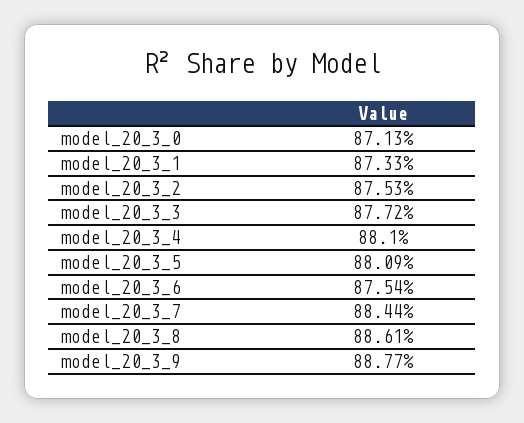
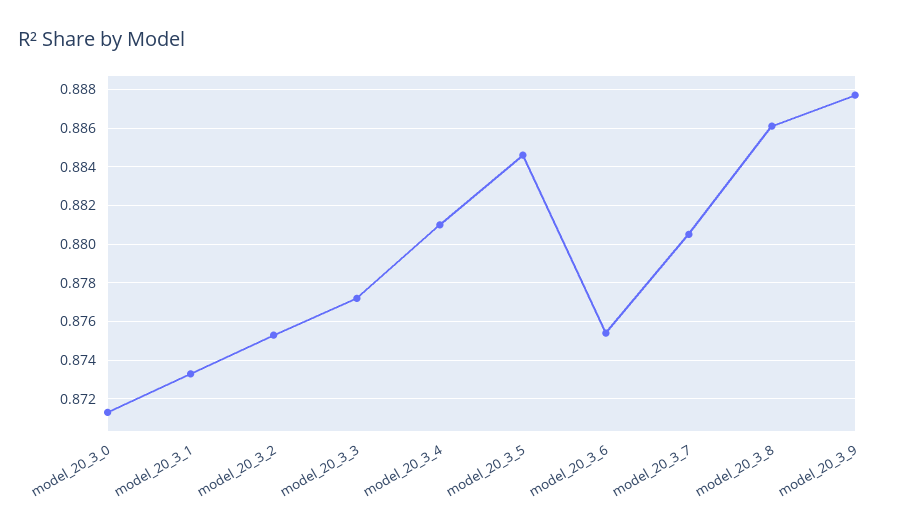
  {
    "model_20_3_0": 0.8713,
    "model_20_3_1": 0.8733,
    "model_20_3_2": 0.8753,
    "model_20_3_3": 0.8772,
    "model_20_3_4": 0.881,
-   "model_20_3_5": 0.8809,
+   "model_20_3_5": 0.8845,
    "model_20_3_6": 0.8754,
-   "model_20_3_7": 0.8844,
+   "model_20_3_7": 0.8805,
    "model_20_3_8": 0.8861,
    "model_20_3_9": 0.8877
  }

